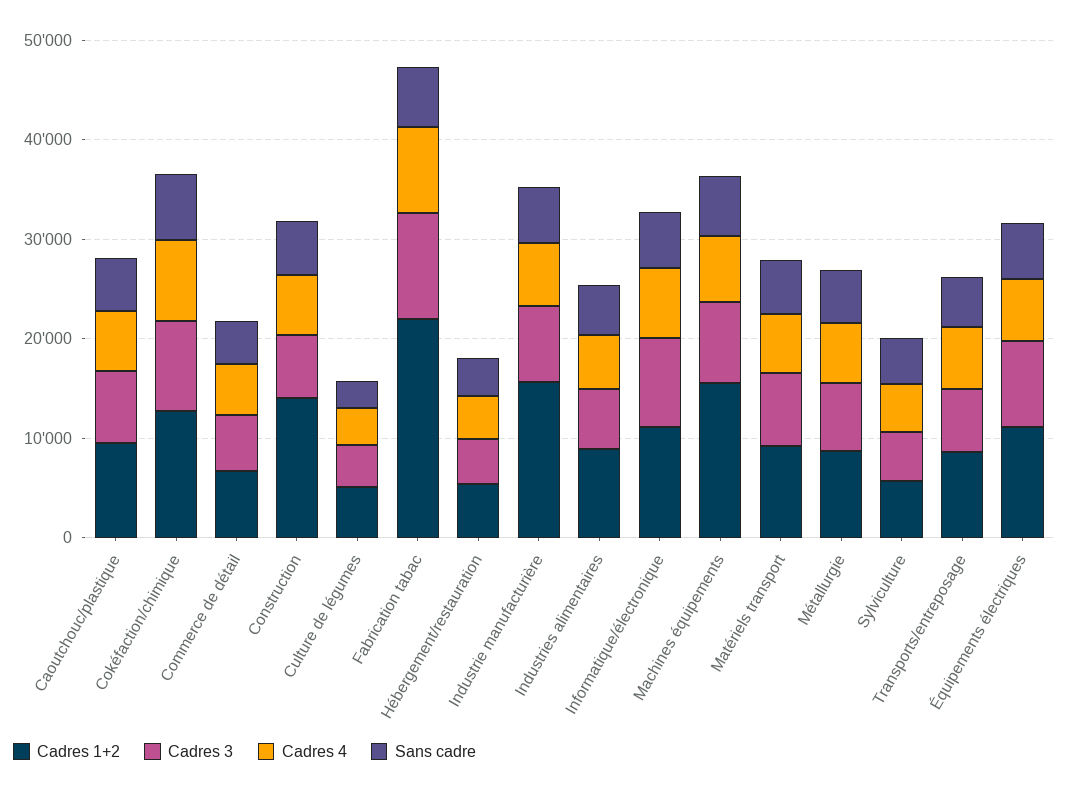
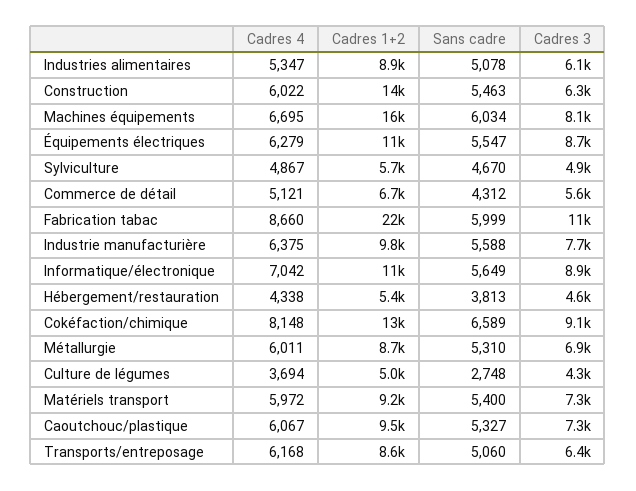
  {
    "Cadres 1+2": {
      "Caoutchouc/plastique": 9500,
      "Cokéfaction/chimique": 13000,
      "Commerce de détail": 6700,
      "Construction": 14000,
      "Culture de légumes": 5000,
      "Fabrication tabac": 22000,
      "Hébergement/restauration": 5400,
-     "Industrie manufacturière": 16000,
+     "Industrie manufacturière": 9800,
      "Industries alimentaires": 8900,
      "Informatique/électronique": 11000,
      "Machines équipements": 16000,
      "Matériels transport": 9200,
      "Métallurgie": 8700,
      "Sylviculture": 5700,
      "Transports/entreposage": 8600,
      "Équipements électriques": 11000
    },
    "Cadres 3": {
      "Caoutchouc/plastique": 7300,
      "Cokéfaction/chimique": 9100,
      "Commerce de détail": 5600,
      "Construction": 6300,
      "Culture de légumes": 4300,
      "Fabrication tabac": 11000,
      "Hébergement/restauration": 4600,
      "Industrie manufacturière": 7700,
      "Industries alimentaires": 6100,
      "Informatique/électronique": 8900,
      "Machines équipements": 8100,
      "Matériels transport": 7300,
      "Métallurgie": 6900,
      "Sylviculture": 4900,
      "Transports/entreposage": 6400,
      "Équipements électriques": 8700
    },
    "Cadres 4": {
      "Caoutchouc/plastique": 6067,
      "Cokéfaction/chimique": 8148,
      "Commerce de détail": 5121,
      "Construction": 6022,
      "Culture de légumes": 3694,
      "Fabrication tabac": 8660,
      "Hébergement/restauration": 4338,
      "Industrie manufacturière": 6375,
      "Industries alimentaires": 5347,
      "Informatique/électronique": 7042,
      "Machines équipements": 6695,
      "Matériels transport": 5972,
      "Métallurgie": 6011,
      "Sylviculture": 4867,
      "Transports/entreposage": 6168,
      "Équipements électriques": 6279
    },
    "Sans cadre": {
      "Caoutchouc/plastique": 5327,
      "Cokéfaction/chimique": 6589,
      "Commerce de détail": 4312,
      "Construction": 5463,
      "Culture de légumes": 2748,
      "Fabrication tabac": 5999,
      "Hébergement/restauration": 3813,
      "Industrie manufacturière": 5588,
      "Industries alimentaires": 5078,
      "Informatique/électronique": 5649,
      "Machines équipements": 6034,
      "Matériels transport": 5400,
      "Métallurgie": 5310,
      "Sylviculture": 4670,
      "Transports/entreposage": 5060,
      "Équipements électriques": 5547
    }
  }

